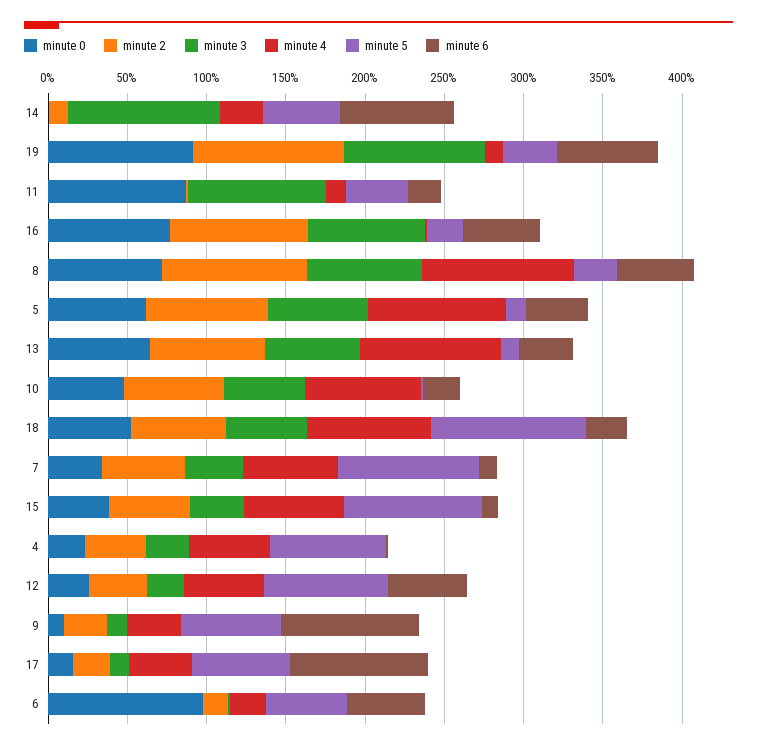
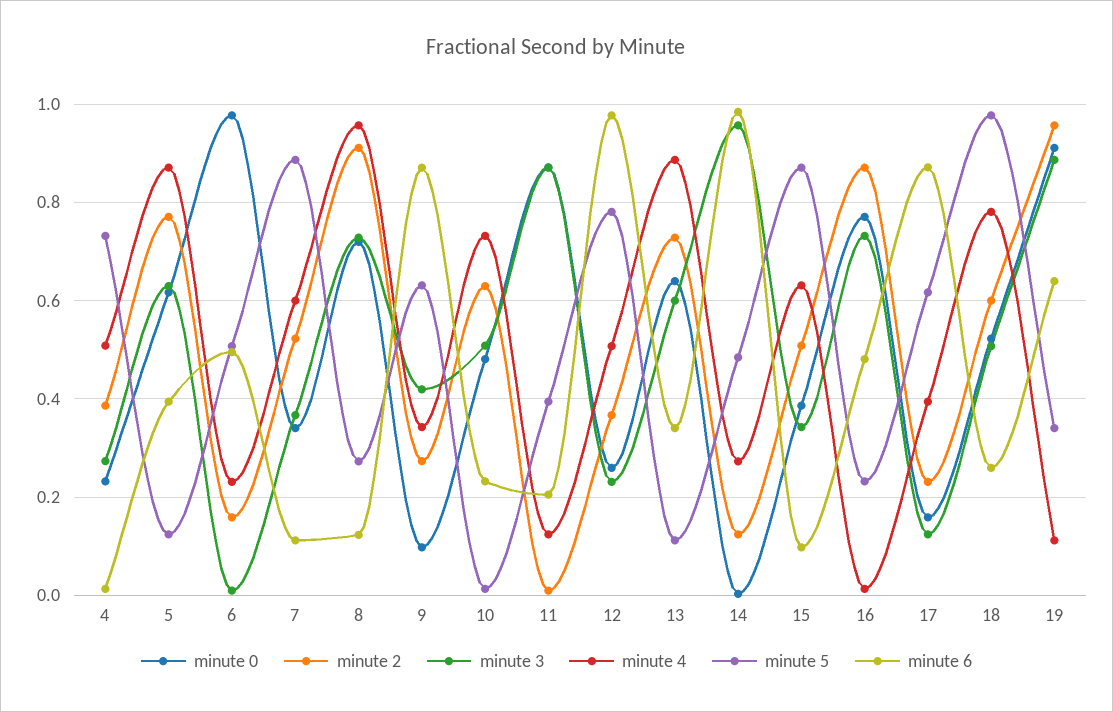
  {
    "minute 0": {
      "14": 0,
      "19": 0.92,
      "11": 0.88,
      "16": 0.78,
      "8": 0.72,
      "5": 0.62,
      "13": 0.64,
      "10": 0.48,
      "18": 0.52,
      "7": 0.34,
      "15": 0.38,
      "4": 0.24,
      "12": 0.26,
      "9": 0.1,
      "17": 0.16,
      "6": 0.98
    },
    "minute 2": {
      "14": 0.12,
      "19": 0.96,
      "11": 0,
      "16": 0.88,
      "8": 0.92,
      "5": 0.78,
      "13": 0.72,
      "10": 0.62,
      "18": 0.6,
      "7": 0.52,
      "15": 0.5,
      "4": 0.38,
      "12": 0.36,
      "9": 0.28,
      "17": 0.24,
      "6": 0.16
    },
    "minute 3": {
      "14": 0.96,
      "19": 0.88,
      "11": 0.88,
      "16": 0.74,
      "8": 0.72,
      "5": 0.62,
      "13": 0.6,
      "10": 0.5,
      "18": 0.5,
      "7": 0.36,
      "15": 0.34,
      "4": 0.28,
      "12": 0.24,
-     "9": 0.1,
+     "9": 0.42,
      "17": 0.12,
      "6": 0
    },
    "minute 4": {
      "14": 0.28,
      "19": 0.12,
      "11": 0.12,
      "16": 0.02,
      "8": 0.96,
      "5": 0.88,
      "13": 0.88,
      "10": 0.74,
      "18": 0.78,
      "7": 0.6,
      "15": 0.64,
      "4": 0.5,
      "12": 0.5,
      "9": 0.34,
      "17": 0.4,
      "6": 0.24
    },
    "minute 5": {
      "14": 0.48,
      "19": 0.34,
      "11": 0.4,
      "16": 0.24,
      "8": 0.28,
      "5": 0.12,
      "13": 0.12,
      "10": 0.02,
      "18": 0.98,
      "7": 0.88,
      "15": 0.88,
      "4": 0.74,
      "12": 0.78,
      "9": 0.64,
      "17": 0.62,
      "6": 0.5
    },
    "minute 6": {
-     "14": 0.7,
+     "14": 0.98,
      "19": 0.64,
      "11": 0.2,
      "16": 0.48,
-     "8": 0.5,
+     "8": 0.12,
      "5": 0.4,
      "13": 0.34,
      "10": 0.24,
      "18": 0.26,
      "7": 0.12,
      "15": 0.1,
      "4": 0.02,
-     "12": 0.5,
+     "12": 0.98,
      "9": 0.88,
      "17": 0.88,
      "6": 0.5
    }
  }

